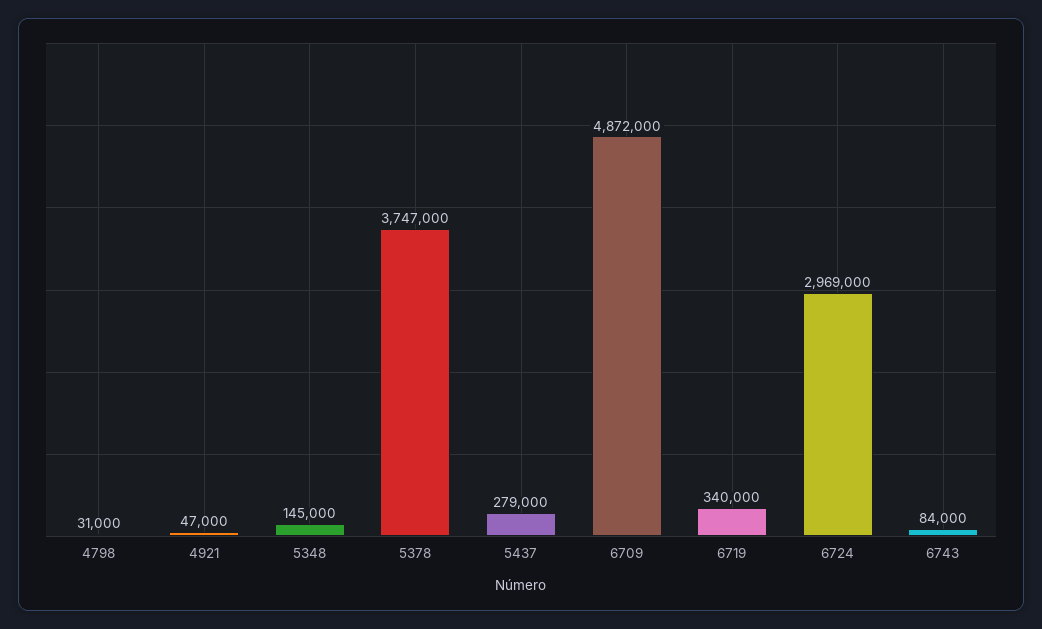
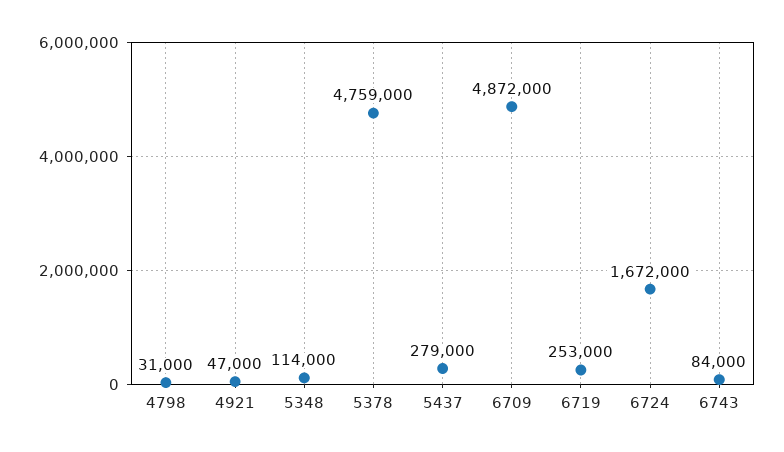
  {
    "4798": 31000,
    "4921": 47000,
-   "5348": 145000,
+   "5348": 114000,
-   "5378": 3747000,
+   "5378": 4759000,
    "5437": 279000,
    "6709": 4872000,
-   "6719": 340000,
+   "6719": 253000,
-   "6724": 2969000,
+   "6724": 1672000,
    "6743": 84000
  }

